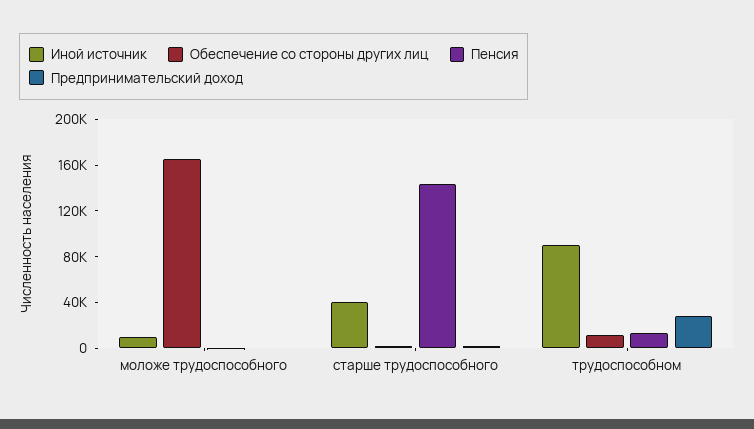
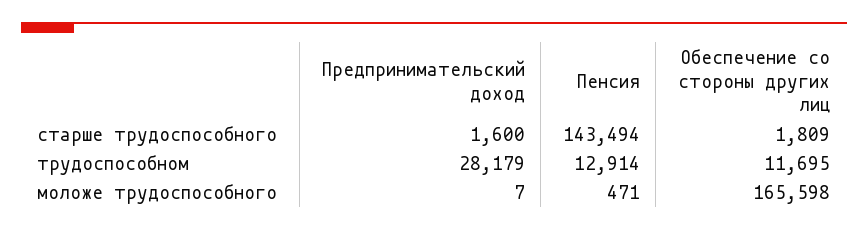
  {
-   "Иной источник": {
-     "моложе трудоспособного": 10000,
-     "старше трудоспособного": 40000,
-     "трудоспособном": 90000
-   },
    "Обеспечение со стороны других лиц": {
      "моложе трудоспособного": 165598,
      "старше трудоспособного": 1809,
      "трудоспособном": 11695
    },
    "Пенсия": {
      "моложе трудоспособного": 471,
      "старше трудоспособного": 143494,
      "трудоспособном": 12914
    },
    "Предпринимательский доход": {
      "моложе трудоспособного": 7,
      "старше трудоспособного": 1600,
      "трудоспособном": 28179
    }
  }

